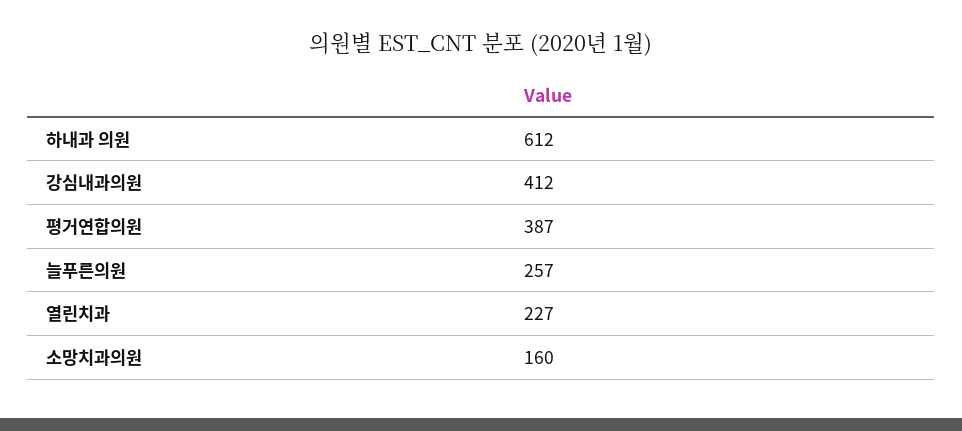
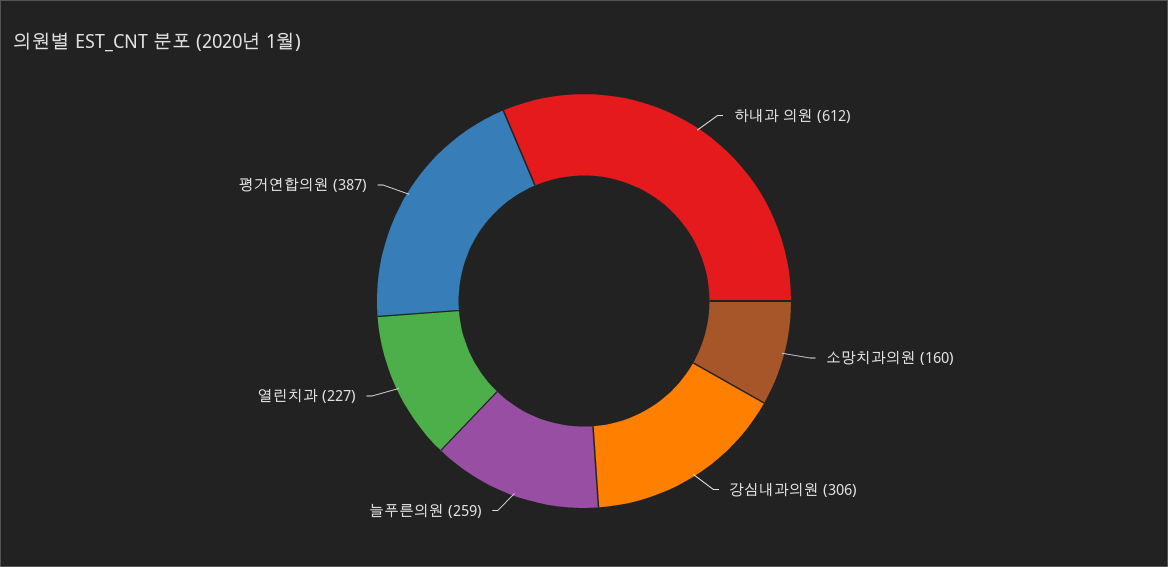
  {
    "하내과 의원": 612,
-   "강심내과의원": 412,
+   "강심내과의원": 306,
    "평거연합의원": 387,
-   "늘푸른의원": 257,
+   "늘푸른의원": 259,
    "열린치과": 227,
    "소망치과의원": 160
  }

